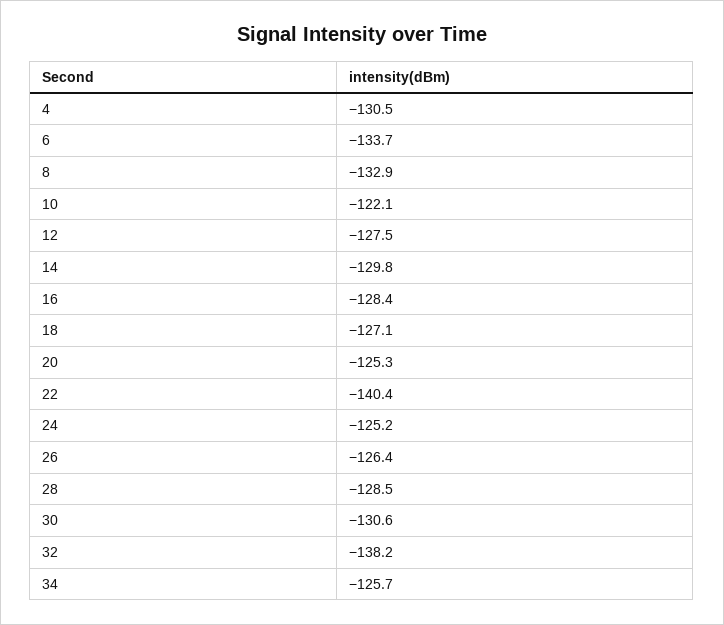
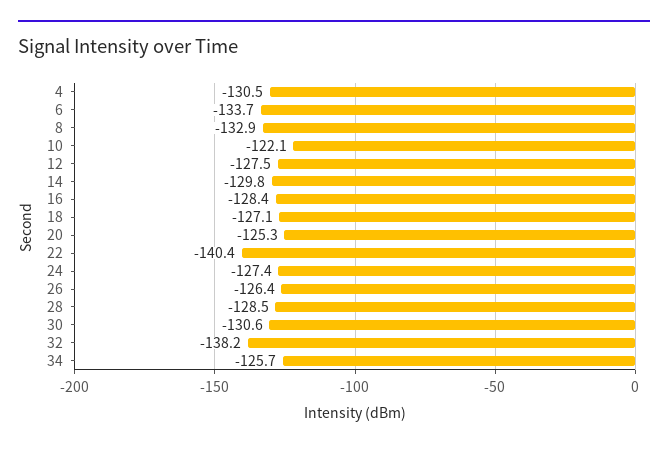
  {
    "4": -130.5,
    "6": -133.7,
    "8": -132.9,
    "10": -122.1,
    "12": -127.5,
    "14": -129.8,
    "16": -128.4,
    "18": -127.1,
    "20": -125.3,
    "22": -140.4,
-   "24": -125.2,
+   "24": -127.4,
    "26": -126.4,
    "28": -128.5,
    "30": -130.6,
    "32": -138.2,
    "34": -125.7
  }

